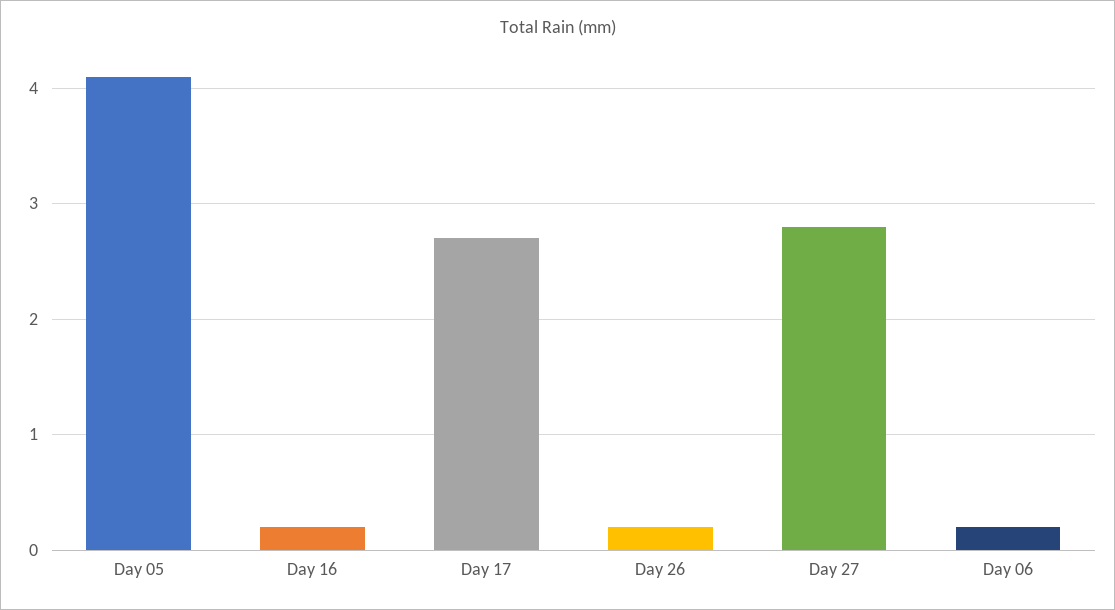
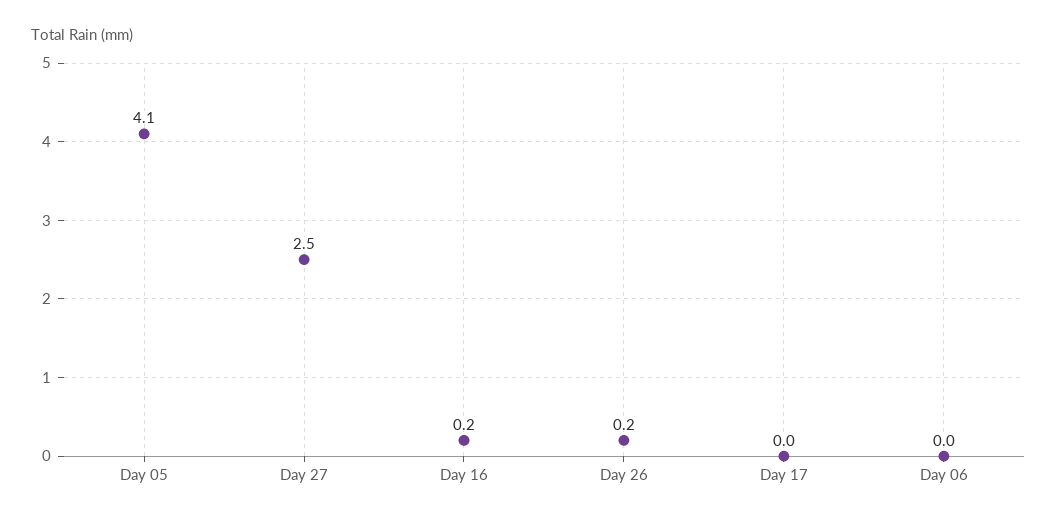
  {
    "Day 05": 4.1,
    "Day 16": 0.2,
-   "Day 17": 2.7,
+   "Day 17": 0,
    "Day 26": 0.2,
-   "Day 27": 2.8,
+   "Day 27": 2.5,
-   "Day 06": 0.2
+   "Day 06": 0
  }

